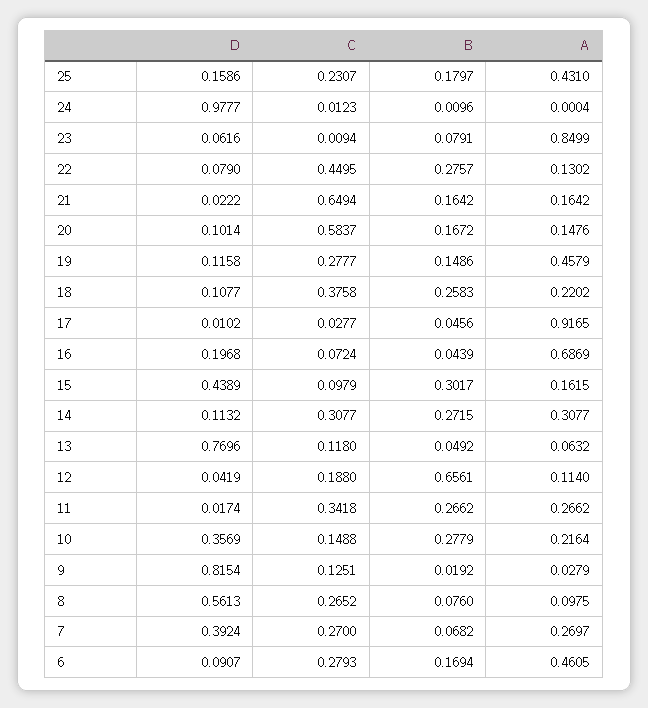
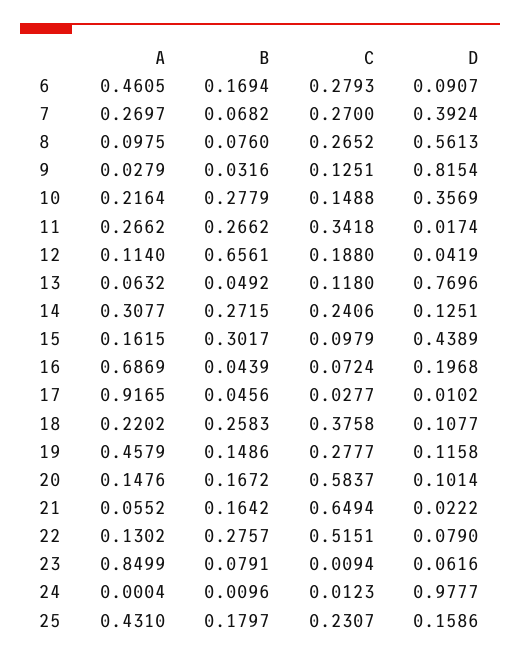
  {
    "D": {
      "25": 0.1586,
      "24": 0.9777,
      "23": 0.0616,
      "22": 0.079,
      "21": 0.0222,
      "20": 0.1014,
      "19": 0.1158,
      "18": 0.1077,
      "17": 0.0102,
      "16": 0.1968,
      "15": 0.4389,
-     "14": 0.1132,
+     "14": 0.1251,
      "13": 0.7696,
      "12": 0.0419,
      "11": 0.0174,
      "10": 0.3569,
      "9": 0.8154,
      "8": 0.5613,
      "7": 0.3924,
      "6": 0.0907
    },
    "C": {
      "25": 0.2307,
      "24": 0.0123,
      "23": 0.0094,
-     "22": 0.4495,
+     "22": 0.5151,
      "21": 0.6494,
      "20": 0.5837,
      "19": 0.2777,
      "18": 0.3758,
      "17": 0.0277,
      "16": 0.0724,
      "15": 0.0979,
-     "14": 0.3077,
+     "14": 0.2406,
      "13": 0.118,
      "12": 0.188,
      "11": 0.3418,
      "10": 0.1488,
      "9": 0.1251,
      "8": 0.2652,
      "7": 0.27,
      "6": 0.2793
    },
    "B": {
      "25": 0.1797,
      "24": 0.0096,
      "23": 0.0791,
      "22": 0.2757,
      "21": 0.1642,
      "20": 0.1672,
      "19": 0.1486,
      "18": 0.2583,
      "17": 0.0456,
      "16": 0.0439,
      "15": 0.3017,
      "14": 0.2715,
      "13": 0.0492,
      "12": 0.6561,
      "11": 0.2662,
      "10": 0.2779,
-     "9": 0.0192,
+     "9": 0.0316,
      "8": 0.076,
      "7": 0.0682,
      "6": 0.1694
    },
    "A": {
      "25": 0.431,
      "24": 0.0004,
      "23": 0.8499,
      "22": 0.1302,
-     "21": 0.1642,
+     "21": 0.0552,
      "20": 0.1476,
      "19": 0.4579,
      "18": 0.2202,
      "17": 0.9165,
      "16": 0.6869,
      "15": 0.1615,
      "14": 0.3077,
      "13": 0.0632,
      "12": 0.114,
      "11": 0.2662,
      "10": 0.2164,
      "9": 0.0279,
      "8": 0.0975,
      "7": 0.2697,
      "6": 0.4605
    }
  }

